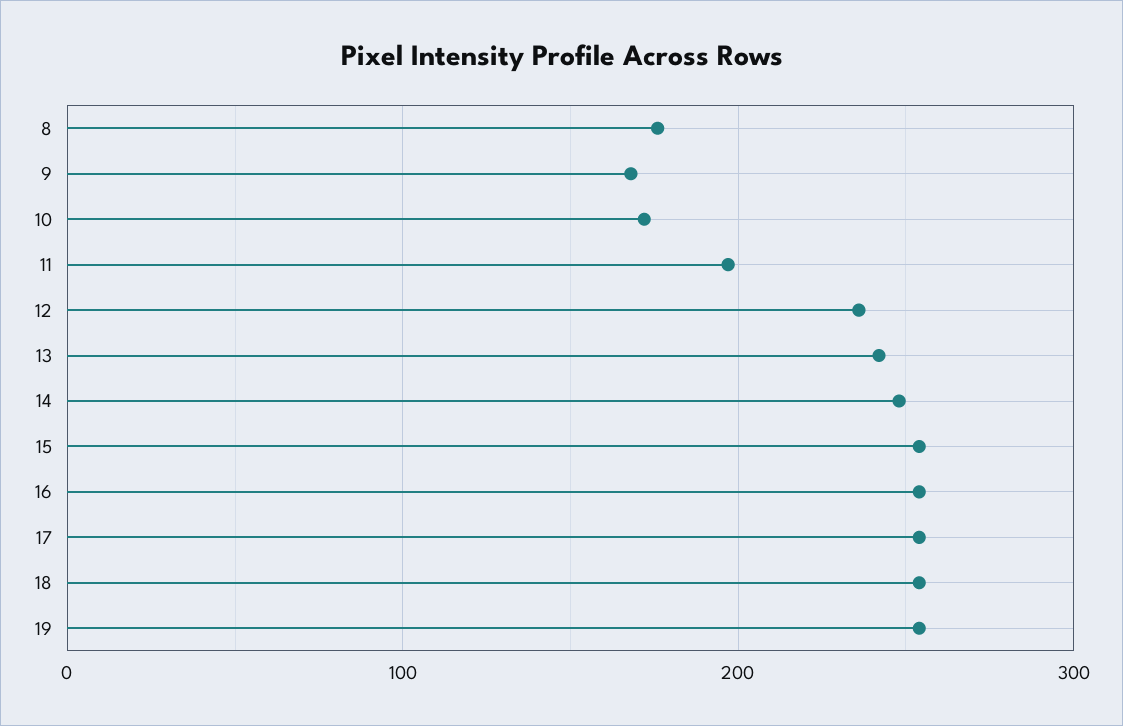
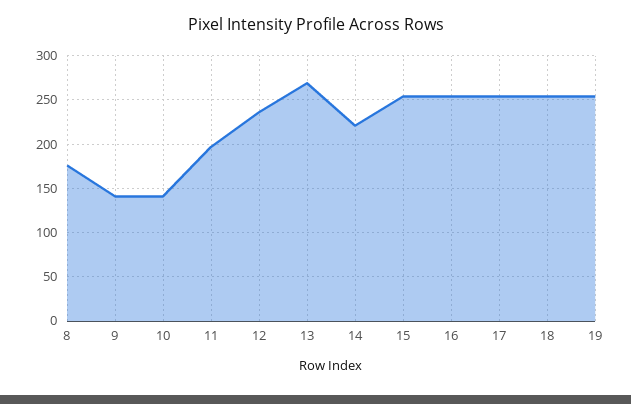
  {
    "8": 180,
-   "9": 170,
+   "9": 140,
-   "10": 170,
+   "10": 140,
    "11": 200,
    "12": 240,
-   "13": 240,
+   "13": 270,
-   "14": 250,
+   "14": 220,
    "15": 250,
    "16": 250,
    "17": 250,
    "18": 250,
    "19": 250
  }

